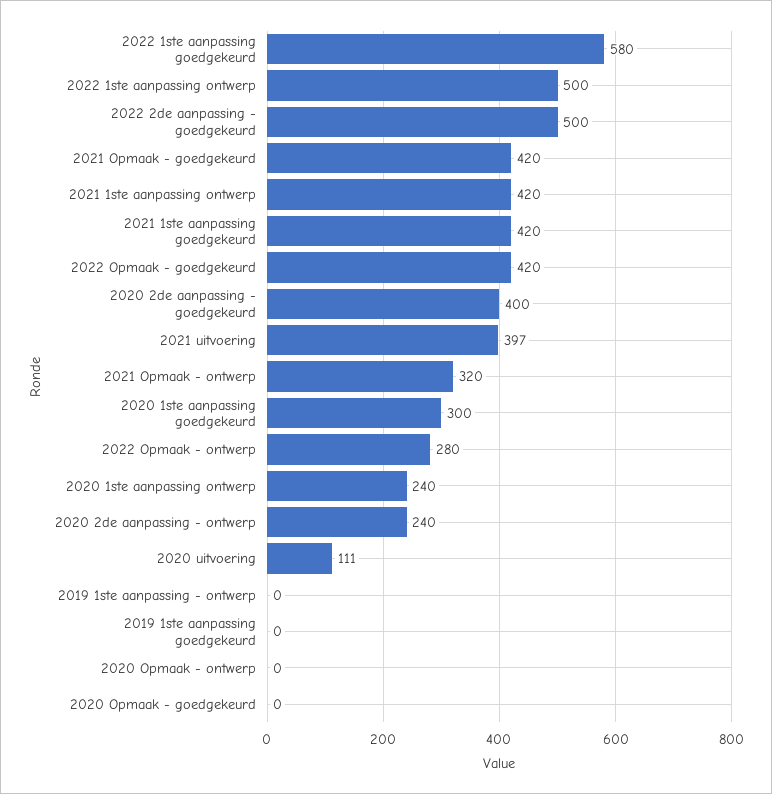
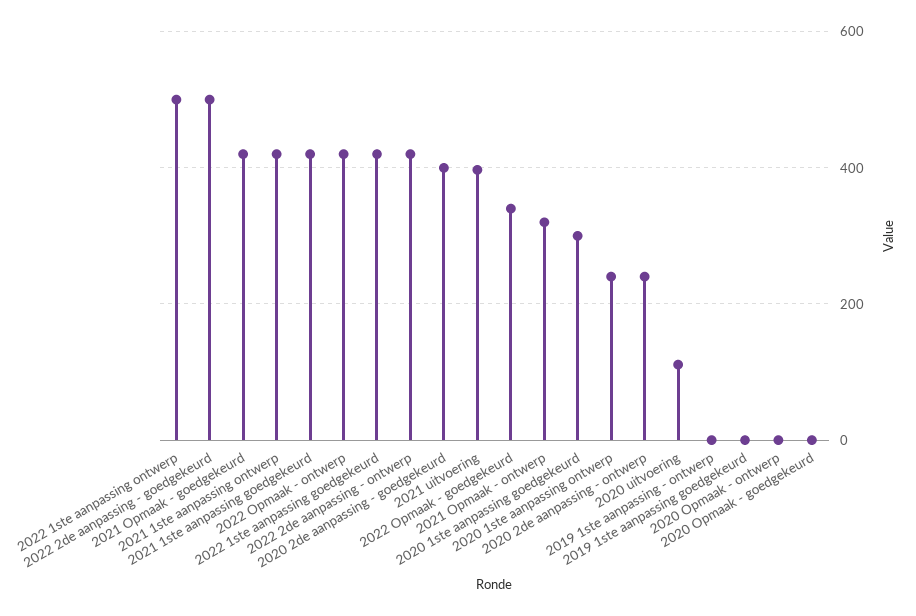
  {
-   "2022 1ste aanpassing goedgekeurd": 580,
+   "2022 1ste aanpassing goedgekeurd": 420,
    "2022 1ste aanpassing ontwerp": 500,
    "2022 2de aanpassing - goedgekeurd": 500,
    "2021 Opmaak - goedgekeurd": 420,
    "2021 1ste aanpassing ontwerp": 420,
    "2021 1ste aanpassing goedgekeurd": 420,
-   "2022 Opmaak - goedgekeurd": 420,
+   "2022 Opmaak - goedgekeurd": 340,
    "2020 2de aanpassing - goedgekeurd": 400,
    "2021 uitvoering": 397,
    "2021 Opmaak - ontwerp": 320,
    "2020 1ste aanpassing goedgekeurd": 300,
-   "2022 Opmaak - ontwerp": 280,
+   "2022 Opmaak - ontwerp": 420,
    "2020 1ste aanpassing ontwerp": 240,
    "2020 2de aanpassing - ontwerp": 240,
    "2020 uitvoering": 111,
    "2019 1ste aanpassing - ontwerp": 0,
    "2019 1ste aanpassing goedgekeurd": 0,
    "2020 Opmaak - ontwerp": 0,
-   "2020 Opmaak - goedgekeurd": 0
+   "2020 Opmaak - goedgekeurd": 0,
+   "2022 2de aanpassing - ontwerp": 420
  }

